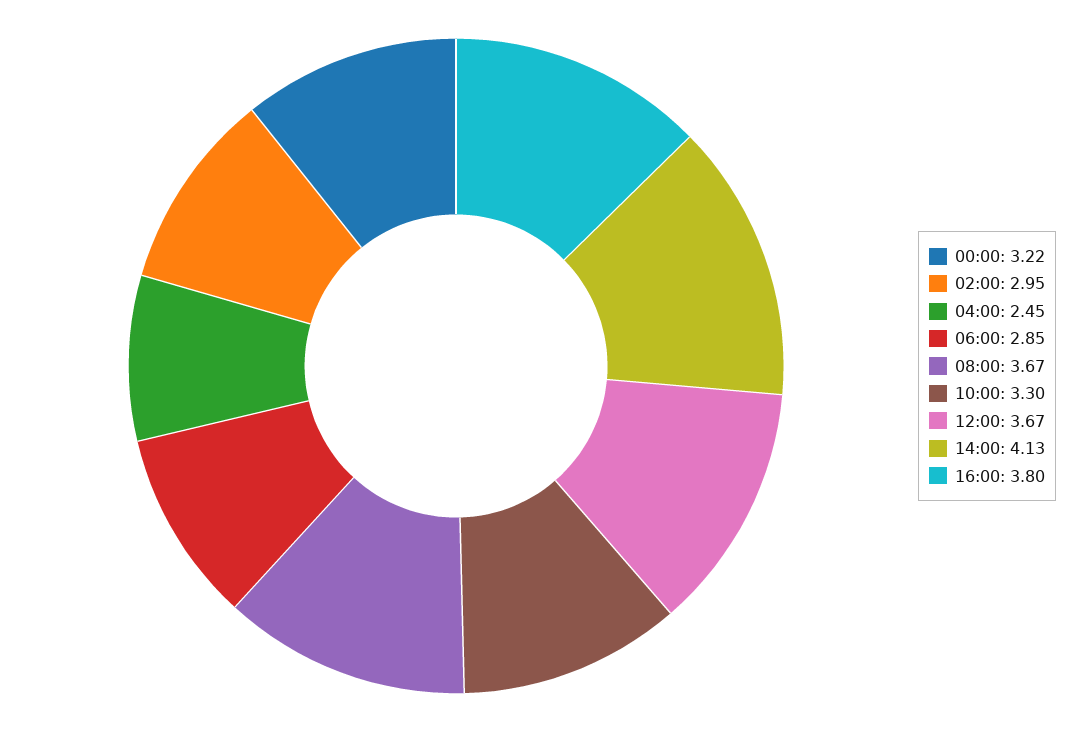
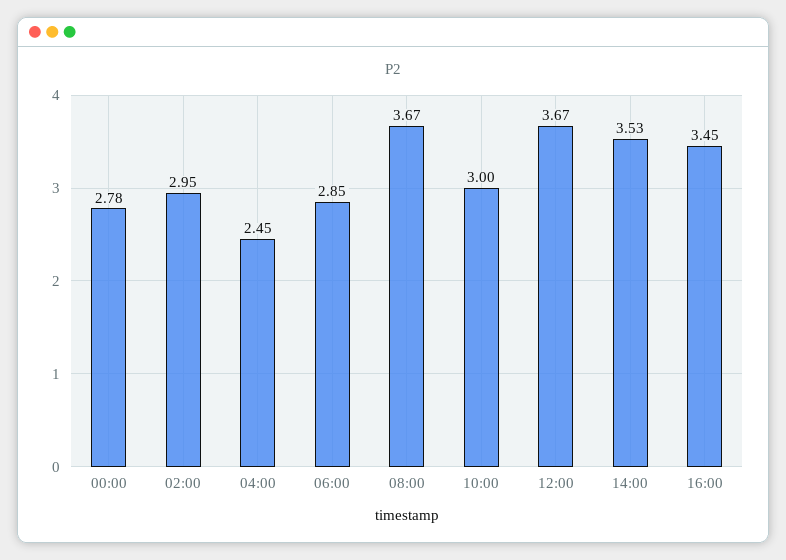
  {
-   "00:00": 3.22,
+   "00:00": 2.78,
    "02:00": 2.95,
    "04:00": 2.45,
    "06:00": 2.85,
    "08:00": 3.67,
-   "10:00": 3.3,
+   "10:00": 3,
    "12:00": 3.67,
-   "14:00": 4.13,
+   "14:00": 3.53,
-   "16:00": 3.8
+   "16:00": 3.45
  }

